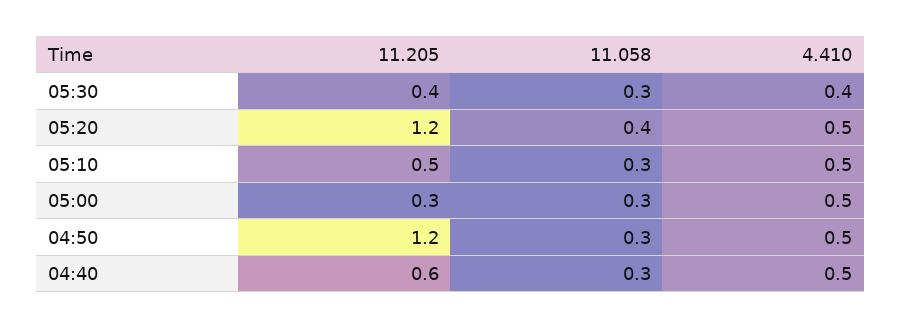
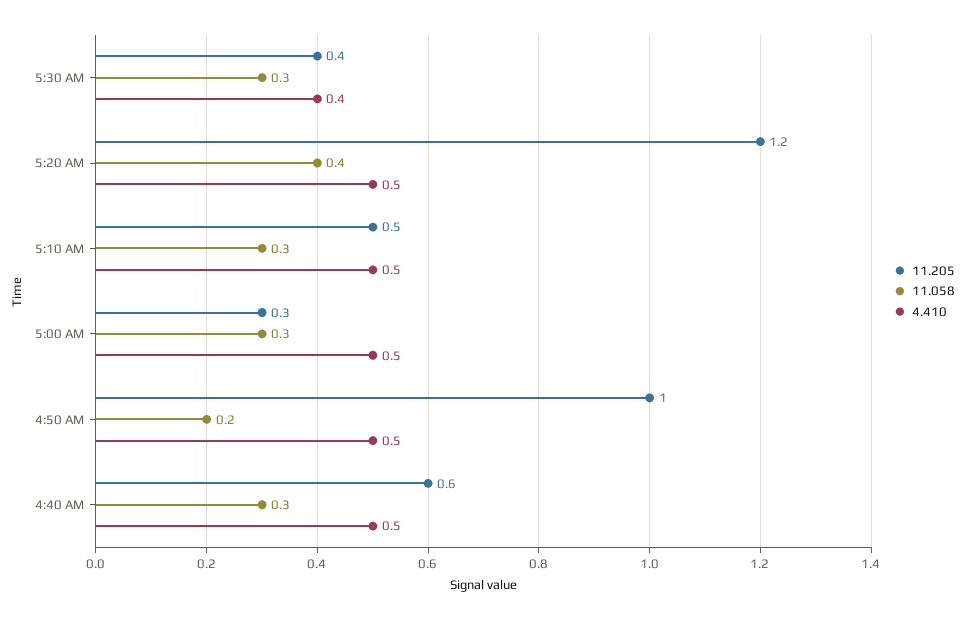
  {
    "11.205": {
      "05:30": 0.4,
      "05:20": 1.2,
      "05:10": 0.5,
      "05:00": 0.3,
-     "04:50": 1.2,
+     "04:50": 1,
      "04:40": 0.6
    },
    "11.058": {
      "05:30": 0.3,
      "05:20": 0.4,
      "05:10": 0.3,
      "05:00": 0.3,
-     "04:50": 0.3,
+     "04:50": 0.2,
      "04:40": 0.3
    },
    "4.410": {
      "05:30": 0.4,
      "05:20": 0.5,
      "05:10": 0.5,
      "05:00": 0.5,
      "04:50": 0.5,
      "04:40": 0.5
    }
  }

